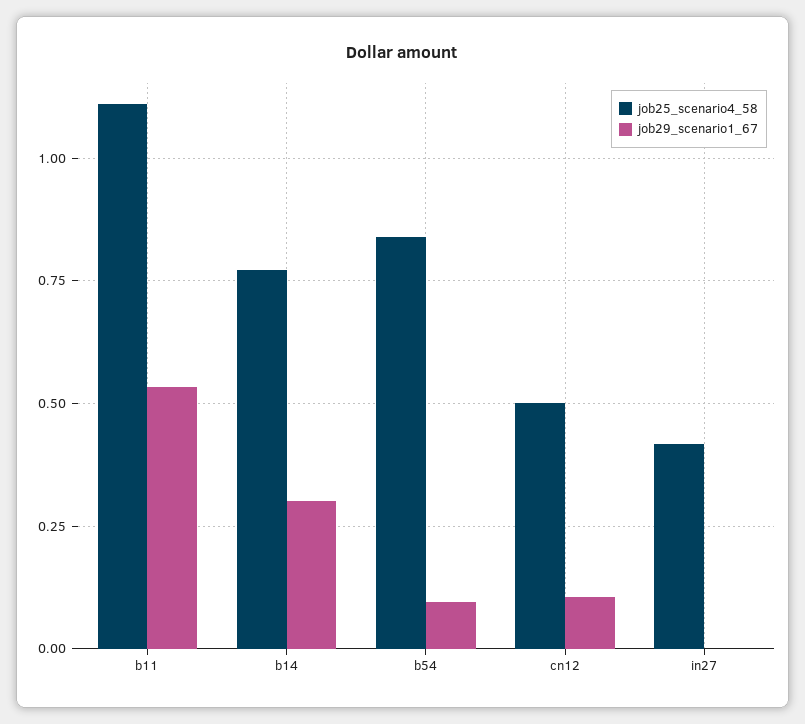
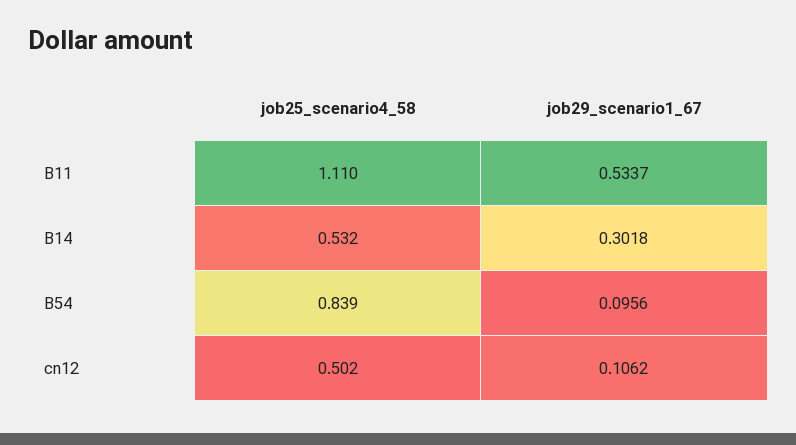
  {
    "job25_scenario4_58": {
      "b11": 1.11,
-     "b14": 0.775,
+     "b14": 0.532,
      "b54": 0.839,
-     "cn12": 0.502,
+     "cn12": 0.502
-     "in27": 0.425
    },
    "job29_scenario1_67": {
      "b11": 0.5337,
      "b14": 0.3018,
      "b54": 0.0956,
-     "cn12": 0.1062,
+     "cn12": 0.1062
-     "in27": 0
    }
  }

